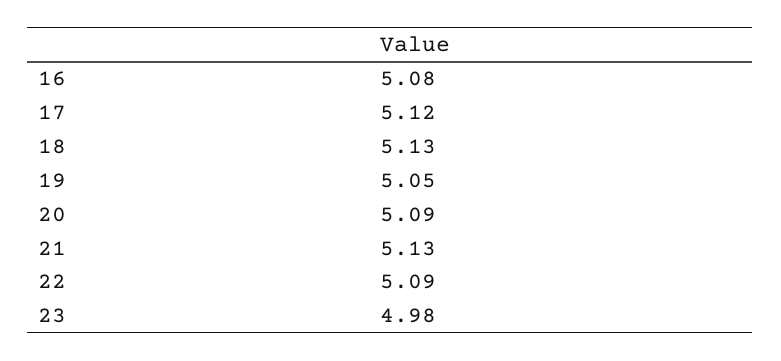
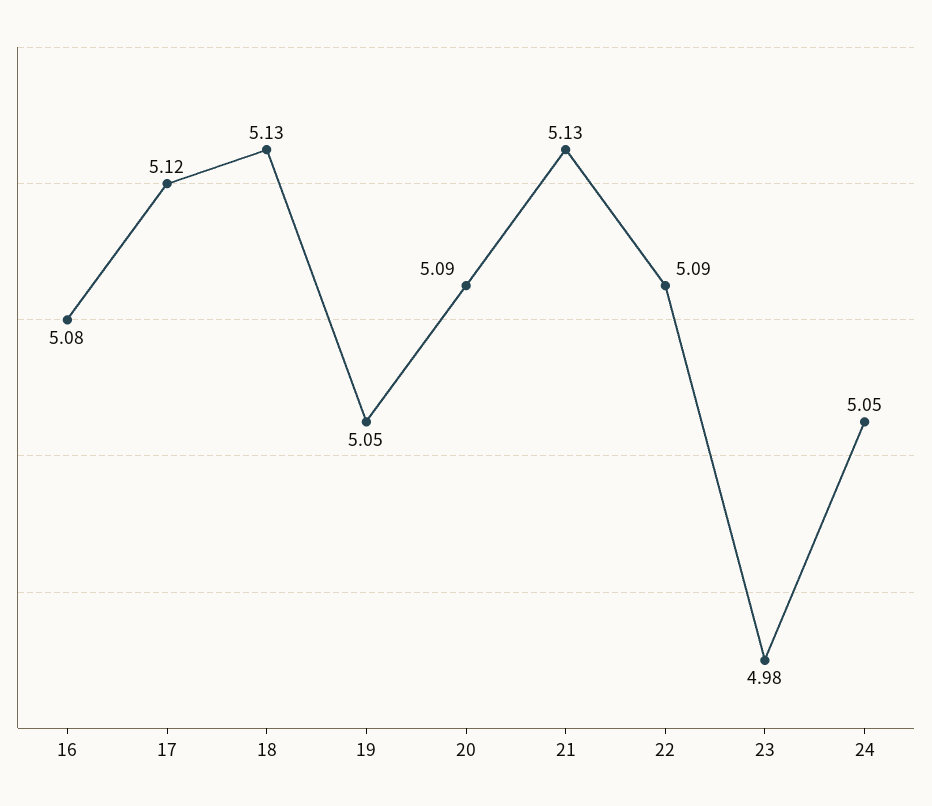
  {
    "16": 5.08,
    "17": 5.12,
    "18": 5.13,
    "19": 5.05,
    "20": 5.09,
    "21": 5.13,
    "22": 5.09,
-   "23": 4.98
+   "23": 4.98,
+   "24": 5.05
  }

